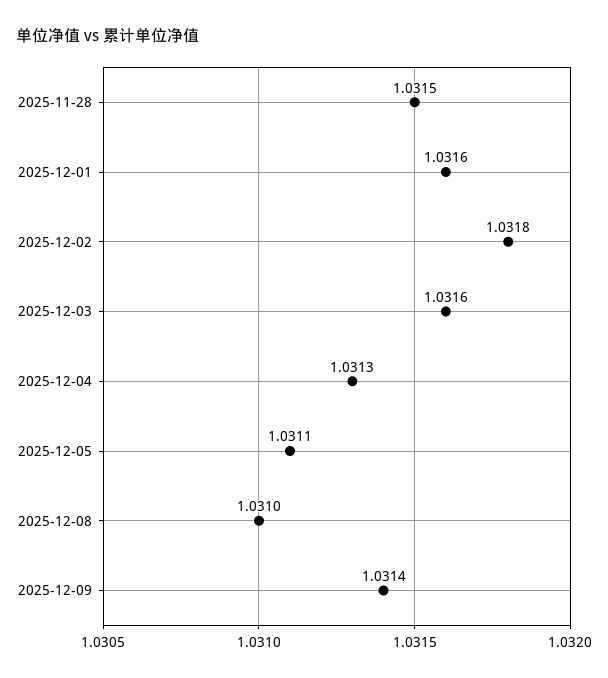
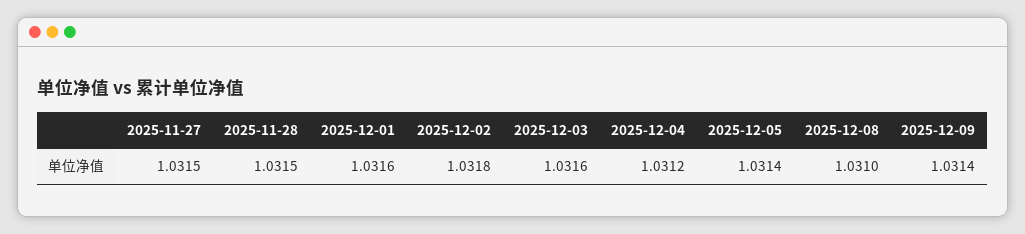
  {
    "2025-11-28": 1.0315,
    "2025-12-01": 1.0316,
    "2025-12-02": 1.0318,
    "2025-12-03": 1.0316,
-   "2025-12-04": 1.0313,
+   "2025-12-04": 1.0312,
-   "2025-12-05": 1.0311,
+   "2025-12-05": 1.0314,
    "2025-12-08": 1.031,
-   "2025-12-09": 1.0314
+   "2025-12-09": 1.0314,
+   "2025-11-27": 1.0315
  }

